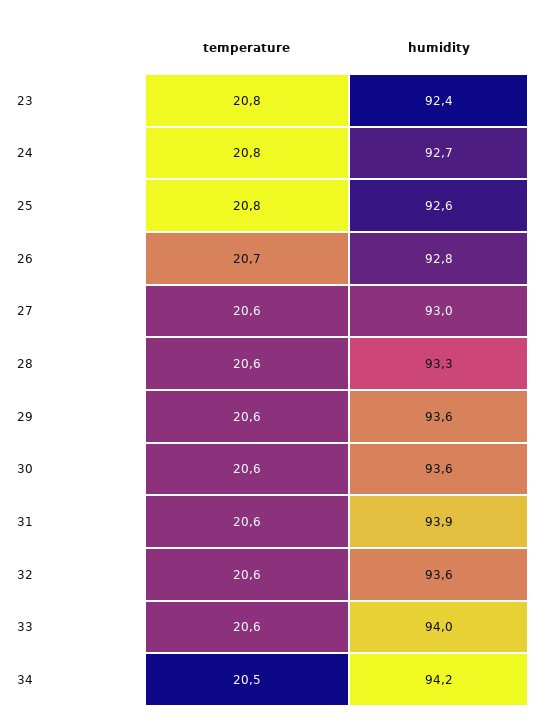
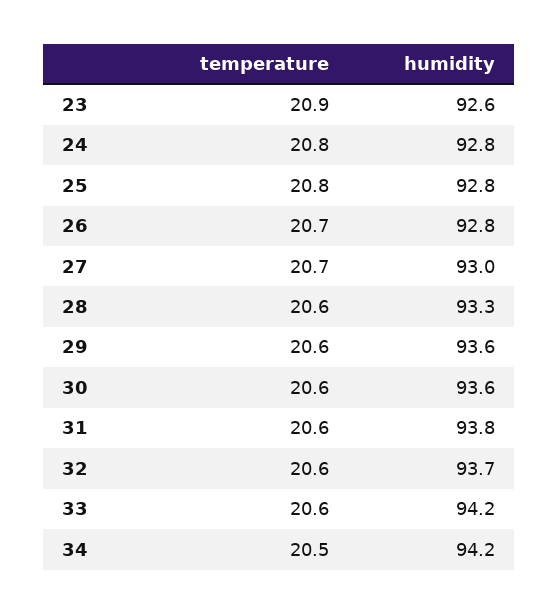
  {
    "temperature": {
-     "23": 20.8,
+     "23": 20.9,
      "24": 20.8,
      "25": 20.8,
      "26": 20.7,
-     "27": 20.6,
+     "27": 20.7,
      "28": 20.6,
      "29": 20.6,
      "30": 20.6,
      "31": 20.6,
      "32": 20.6,
      "33": 20.6,
      "34": 20.5
    },
    "humidity": {
-     "23": 92.4,
+     "23": 92.6,
-     "24": 92.7,
+     "24": 92.8,
-     "25": 92.6,
+     "25": 92.8,
      "26": 92.8,
      "27": 93,
      "28": 93.3,
      "29": 93.6,
      "30": 93.6,
-     "31": 93.9,
+     "31": 93.8,
-     "32": 93.6,
+     "32": 93.7,
-     "33": 94,
+     "33": 94.2,
      "34": 94.2
    }
  }

